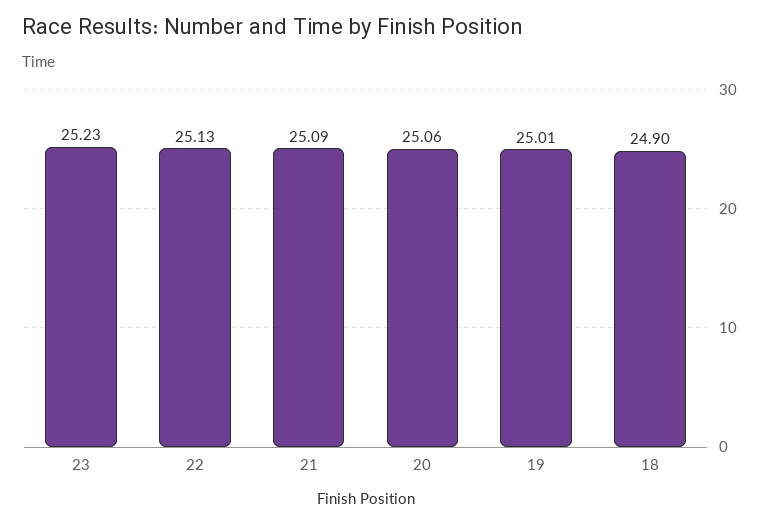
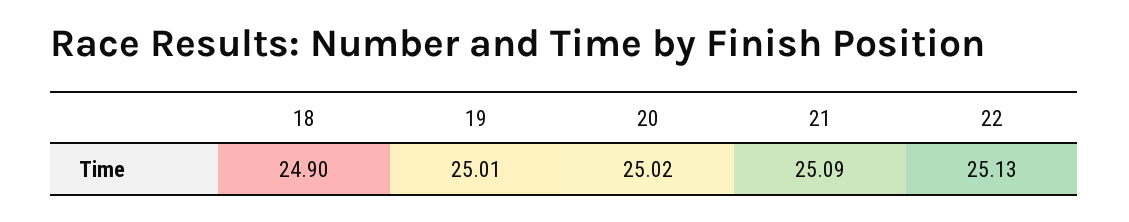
  {
-   "23": 25.23,
    "22": 25.13,
    "21": 25.09,
-   "20": 25.06,
+   "20": 25.02,
    "19": 25.01,
    "18": 24.9
  }

